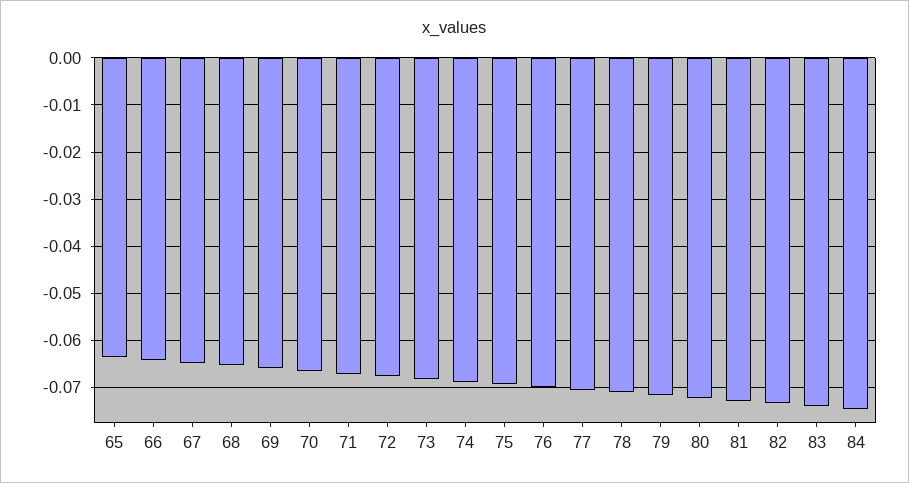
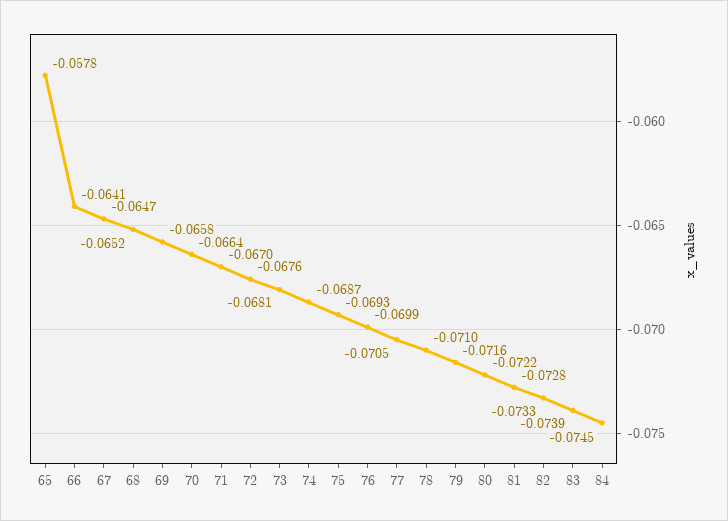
  {
-   "65": -0.064,
+   "65": -0.0578,
    "66": -0.0641,
    "67": -0.0647,
    "68": -0.0652,
    "69": -0.0658,
    "70": -0.0664,
    "71": -0.067,
    "72": -0.0676,
    "73": -0.0681,
    "74": -0.0687,
    "75": -0.0693,
    "76": -0.0699,
    "77": -0.0705,
    "78": -0.071,
    "79": -0.0716,
    "80": -0.0722,
    "81": -0.0728,
    "82": -0.0733,
    "83": -0.0739,
    "84": -0.0745
  }

